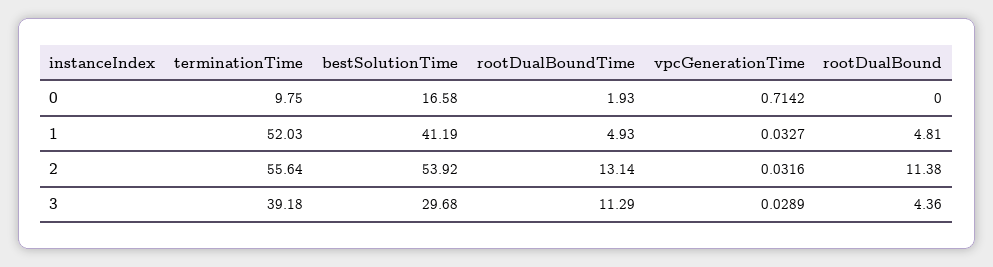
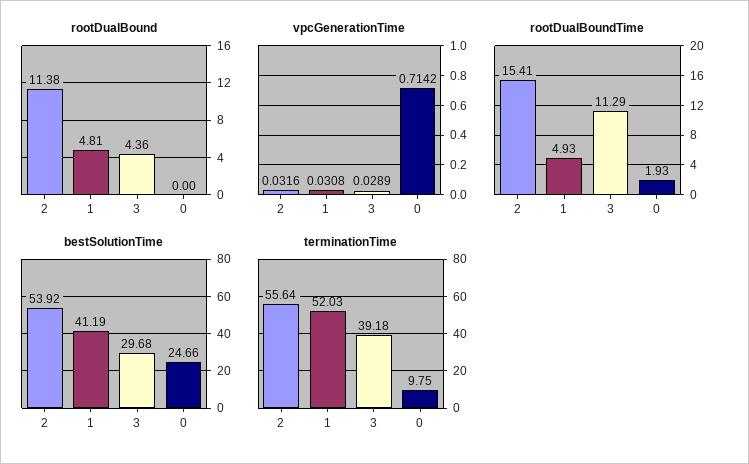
  {
    "terminationTime": {
      "0": 9.75,
      "1": 52.03,
      "2": 55.64,
      "3": 39.18
    },
    "bestSolutionTime": {
-     "0": 16.58,
+     "0": 24.66,
      "1": 41.19,
      "2": 53.92,
      "3": 29.68
    },
    "rootDualBoundTime": {
      "0": 1.93,
      "1": 4.93,
-     "2": 13.14,
+     "2": 15.41,
      "3": 11.29
    },
    "vpcGenerationTime": {
      "0": 0.7142,
-     "1": 0.0327,
+     "1": 0.0308,
      "2": 0.0316,
      "3": 0.0289
    },
    "rootDualBound": {
      "0": 0,
      "1": 4.81,
      "2": 11.38,
      "3": 4.36
    }
  }

